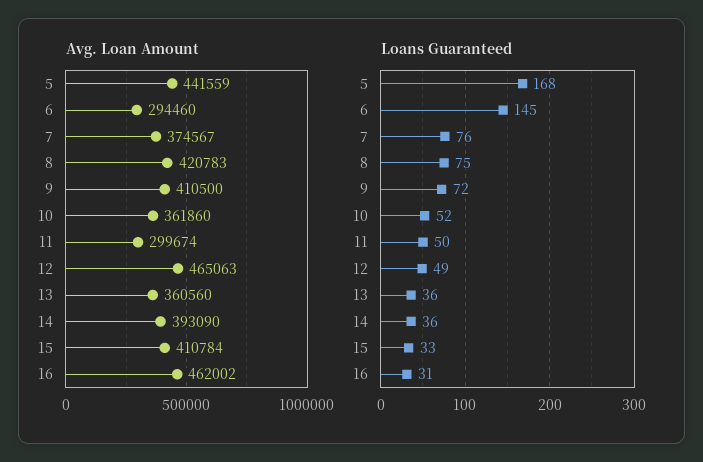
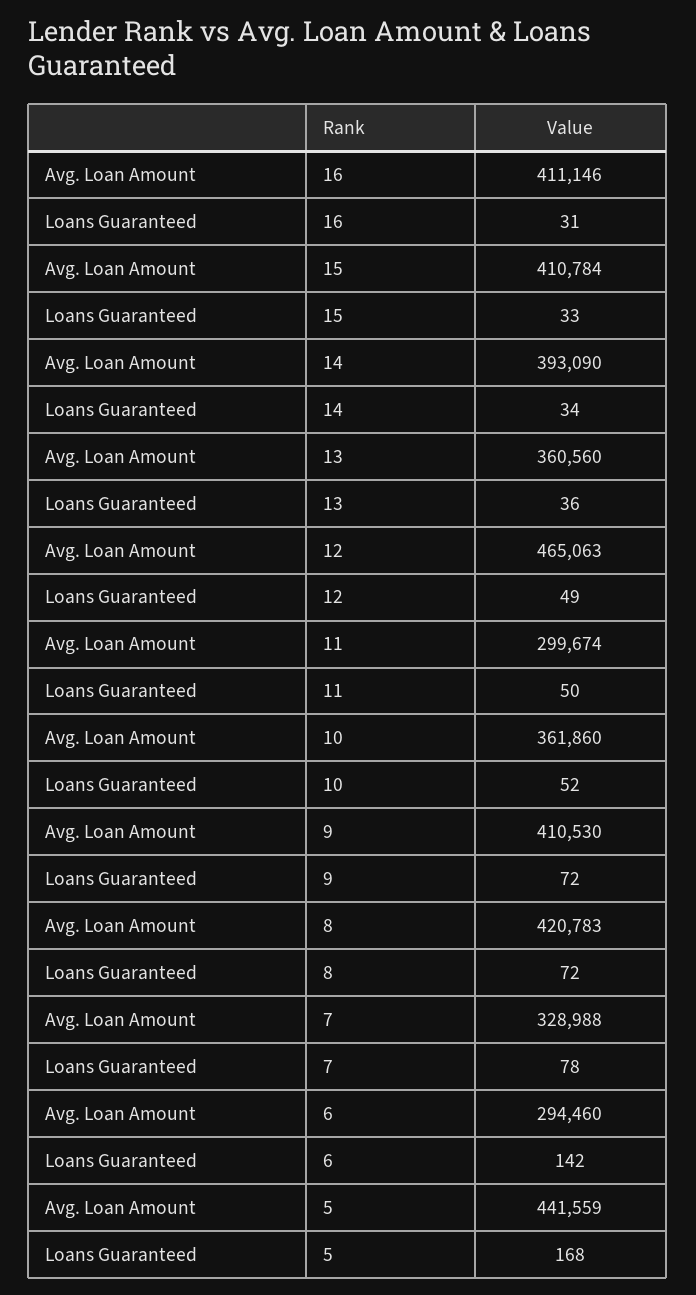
  {
    "Avg. Loan Amount": {
      "5": 441559,
      "6": 294460,
-     "7": 374567,
+     "7": 328988,
      "8": 420783,
-     "9": 410500,
+     "9": 410530,
      "10": 361860,
      "11": 299674,
      "12": 465063,
      "13": 360560,
      "14": 393090,
      "15": 410784,
-     "16": 462002
+     "16": 411146
    },
    "Loans Guaranteed": {
      "5": 168,
-     "6": 145,
+     "6": 142,
-     "7": 76,
+     "7": 78,
-     "8": 75,
+     "8": 72,
      "9": 72,
      "10": 52,
      "11": 50,
      "12": 49,
      "13": 36,
-     "14": 36,
+     "14": 34,
      "15": 33,
      "16": 31
    }
  }

